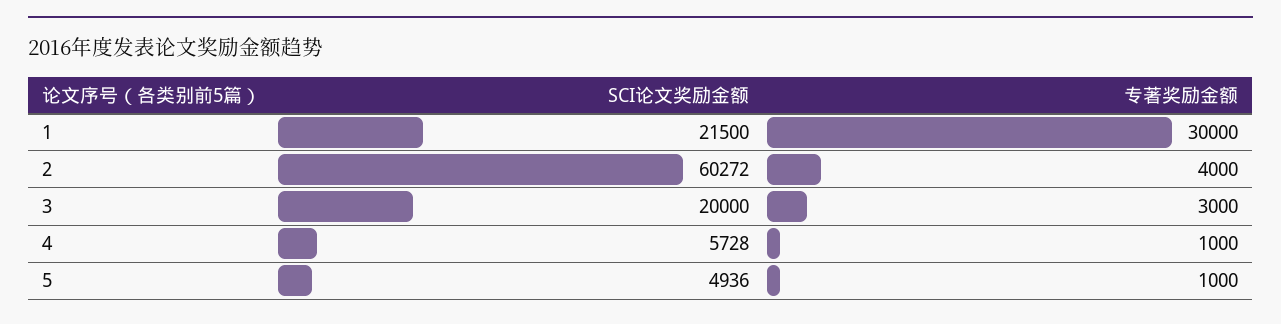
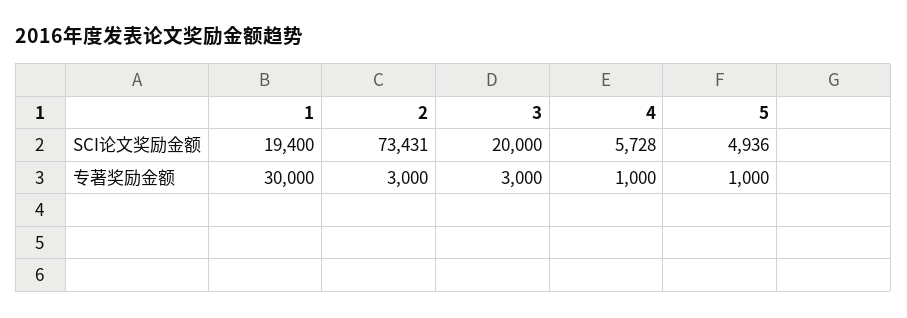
  {
    "SCI论文奖励金额": {
-     "1": 21500,
+     "1": 19400,
-     "2": 60272,
+     "2": 73431,
      "3": 20000,
      "4": 5728,
      "5": 4936
    },
    "专著奖励金额": {
      "1": 30000,
-     "2": 4000,
+     "2": 3000,
      "3": 3000,
      "4": 1000,
      "5": 1000
    }
  }

